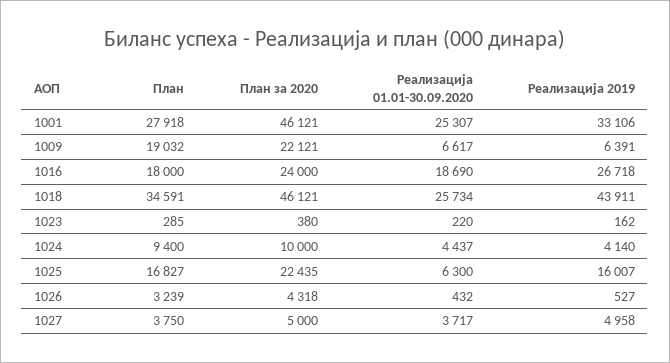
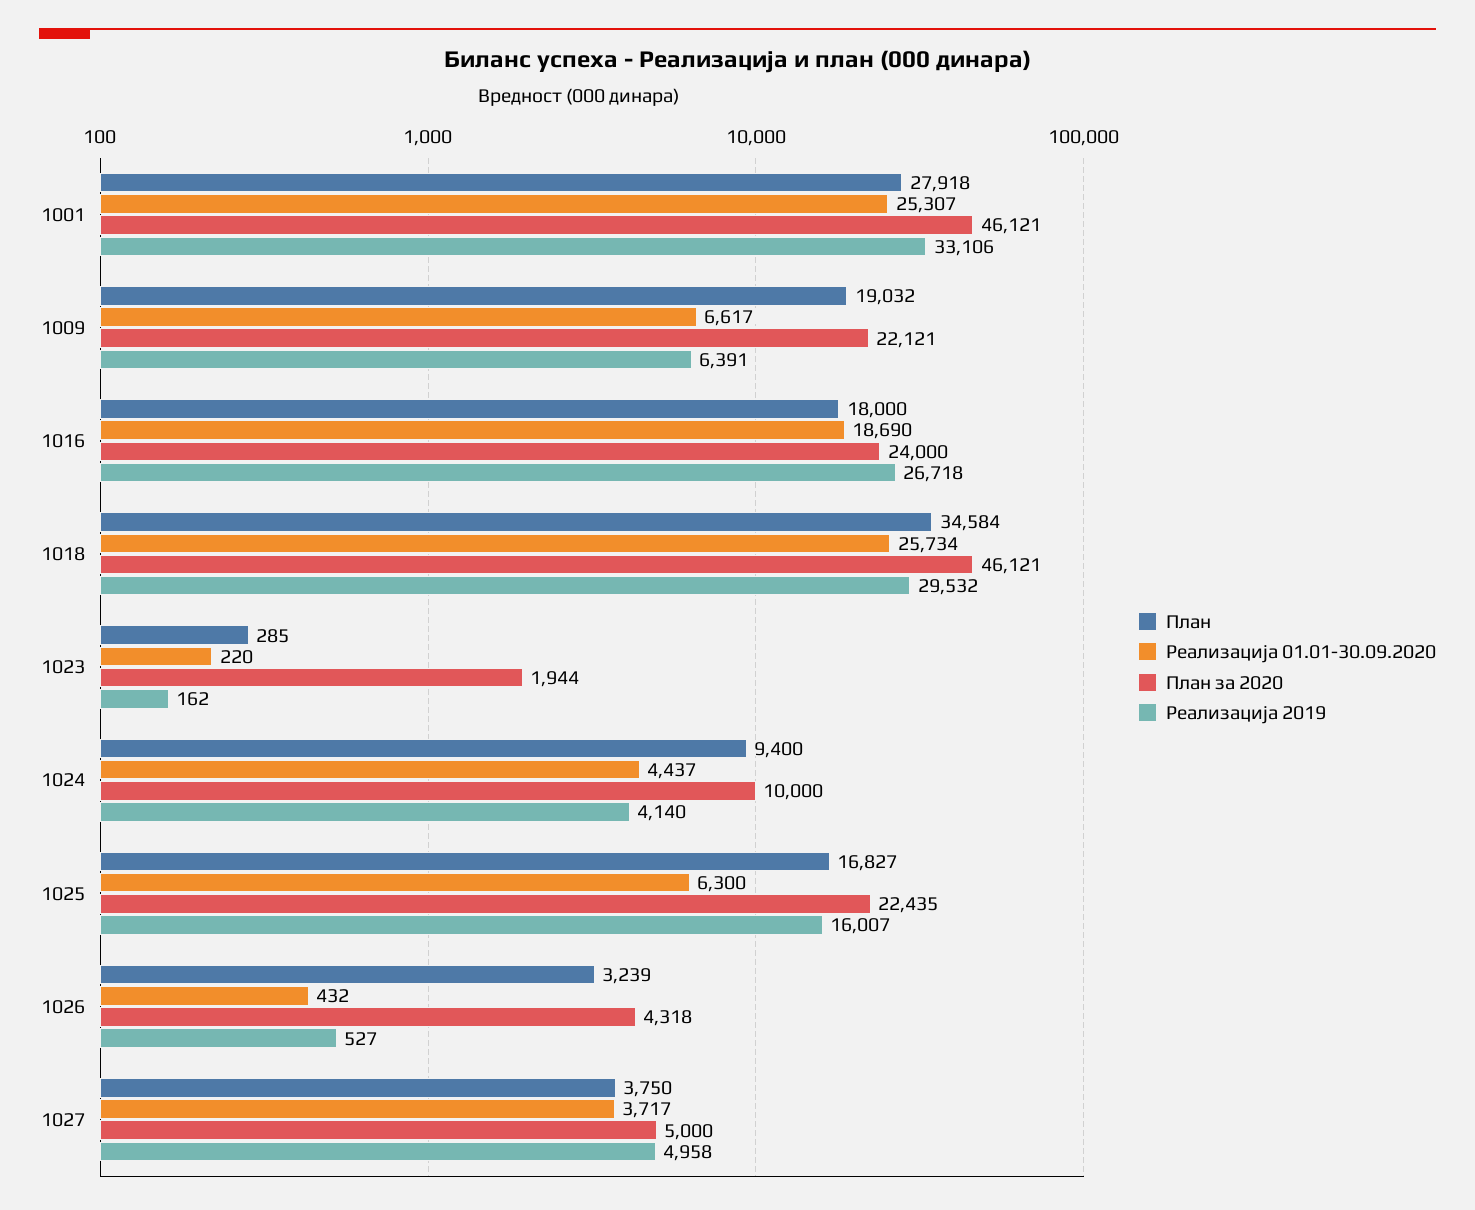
  {
    "План": {
      "1001": 27918,
      "1009": 19032,
      "1016": 18000,
-     "1018": 34591,
+     "1018": 34584,
      "1023": 285,
      "1024": 9400,
      "1025": 16827,
      "1026": 3239,
      "1027": 3750
    },
    "План за 2020": {
      "1001": 46121,
      "1009": 22121,
      "1016": 24000,
      "1018": 46121,
-     "1023": 380,
+     "1023": 1944,
      "1024": 10000,
      "1025": 22435,
      "1026": 4318,
      "1027": 5000
    },
    "Реализација 01.01-30.09.2020": {
      "1001": 25307,
      "1009": 6617,
      "1016": 18690,
      "1018": 25734,
      "1023": 220,
      "1024": 4437,
      "1025": 6300,
      "1026": 432,
      "1027": 3717
    },
    "Реализација 2019": {
      "1001": 33106,
      "1009": 6391,
      "1016": 26718,
-     "1018": 43911,
+     "1018": 29532,
      "1023": 162,
      "1024": 4140,
      "1025": 16007,
      "1026": 527,
      "1027": 4958
    }
  }

